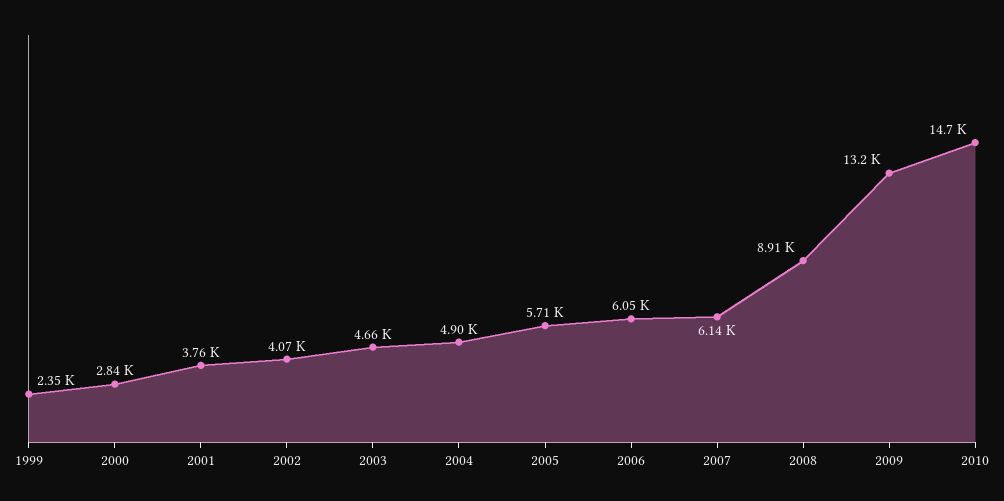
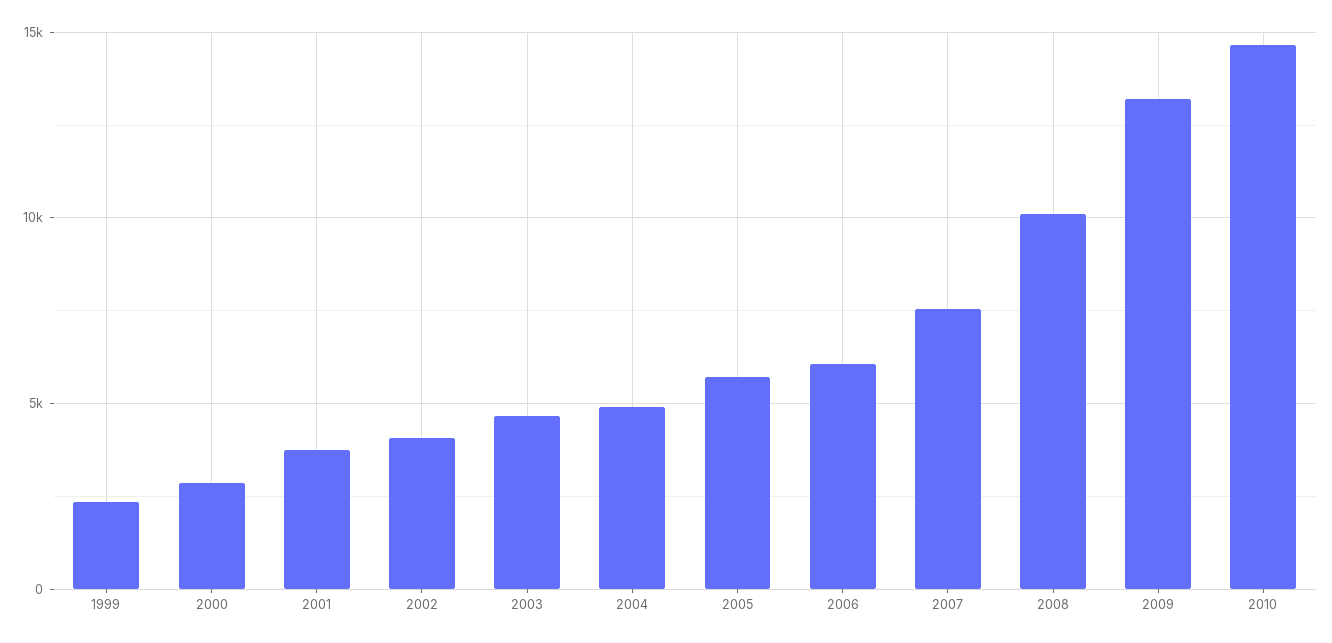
  {
    "1999": 2350,
    "2000": 2840,
    "2001": 3760,
    "2002": 4070,
    "2003": 4660,
    "2004": 4900,
    "2005": 5710,
    "2006": 6050,
-   "2007": 6140,
+   "2007": 7500,
-   "2008": 8910,
+   "2008": 10000,
    "2009": 13200,
    "2010": 14700
  }

